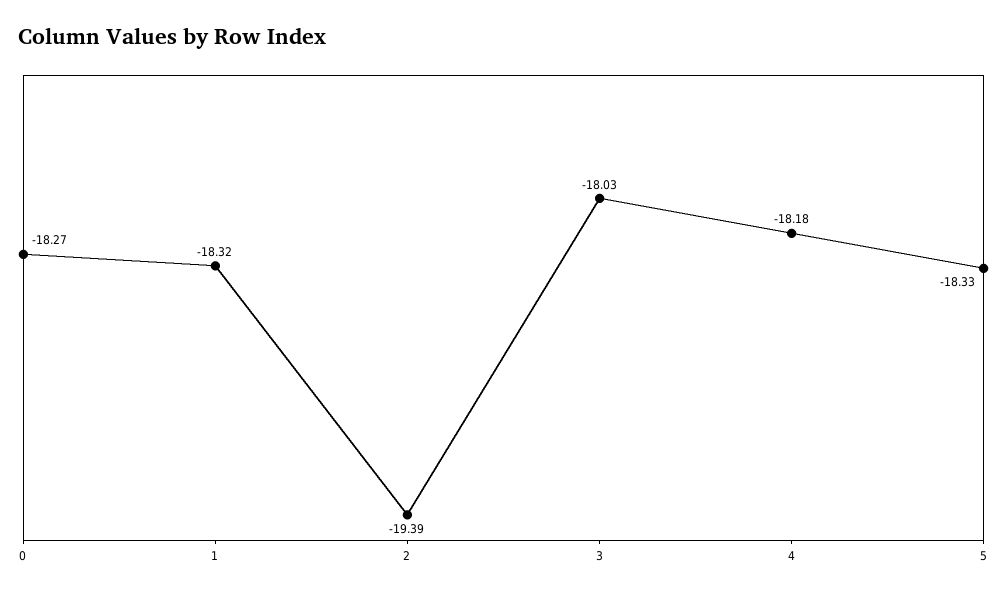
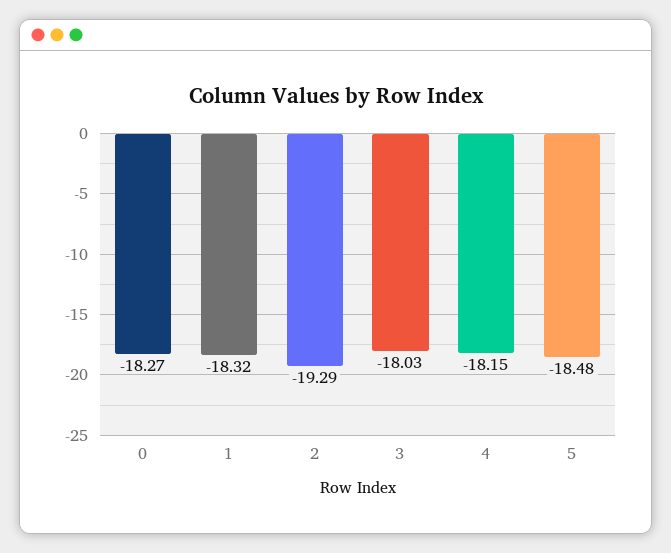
  {
    "0": -18.27,
    "1": -18.32,
-   "2": -19.39,
+   "2": -19.29,
    "3": -18.03,
-   "4": -18.18,
+   "4": -18.15,
-   "5": -18.33
+   "5": -18.48
  }

